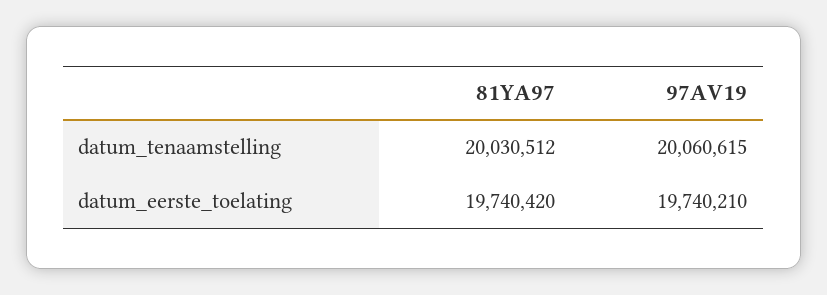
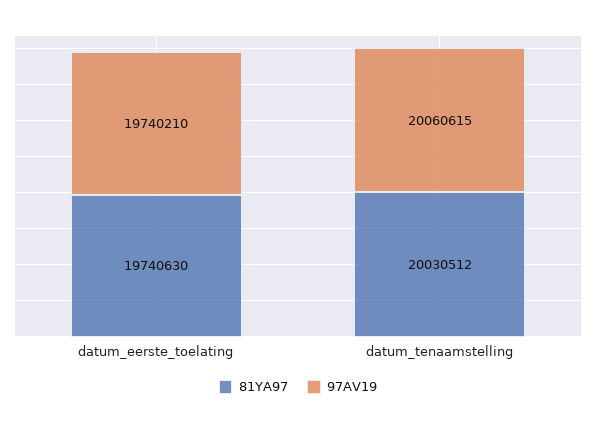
  {
    "81YA97": {
      "datum_tenaamstelling": 20030512,
-     "datum_eerste_toelating": 19740420
+     "datum_eerste_toelating": 19740630
    },
    "97AV19": {
      "datum_tenaamstelling": 20060615,
      "datum_eerste_toelating": 19740210
    }
  }

